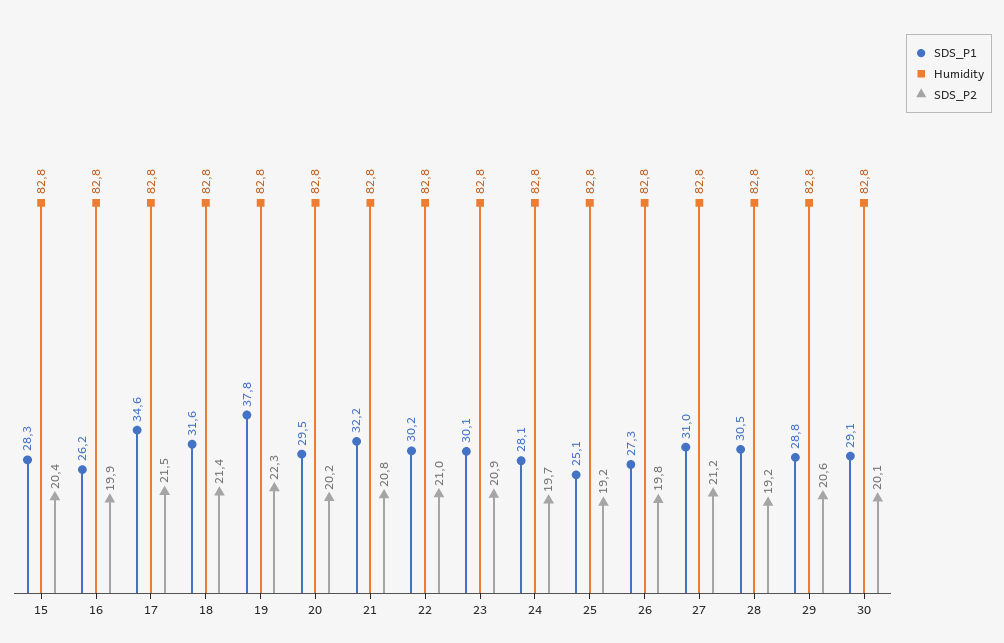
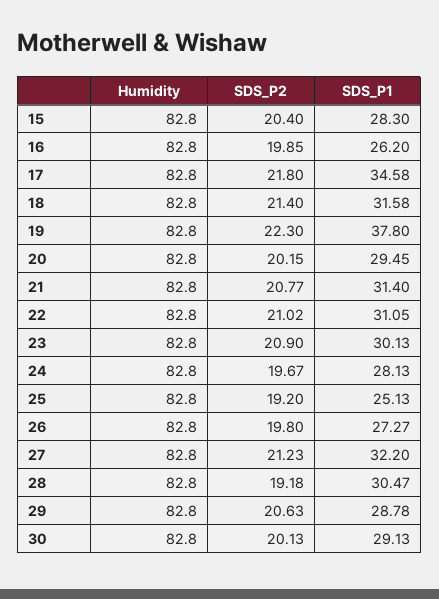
  {
    "SDS_P1": {
      "15": 28.3,
      "16": 26.2,
      "17": 34.58,
      "18": 31.58,
      "19": 37.8,
      "20": 29.45,
-     "21": 32.2,
+     "21": 31.4,
-     "22": 30.2,
+     "22": 31.05,
      "23": 30.13,
      "24": 28.13,
      "25": 25.13,
      "26": 27.27,
-     "27": 31,
+     "27": 32.2,
      "28": 30.47,
      "29": 28.78,
      "30": 29.13
    },
    "Humidity": {
      "15": 82.8,
      "16": 82.8,
      "17": 82.8,
      "18": 82.8,
      "19": 82.8,
      "20": 82.8,
      "21": 82.8,
      "22": 82.8,
      "23": 82.8,
      "24": 82.8,
      "25": 82.8,
      "26": 82.8,
      "27": 82.8,
      "28": 82.8,
      "29": 82.8,
      "30": 82.8
    },
    "SDS_P2": {
      "15": 20.4,
      "16": 19.85,
-     "17": 21.5,
+     "17": 21.8,
      "18": 21.4,
      "19": 22.3,
      "20": 20.15,
      "21": 20.77,
      "22": 21.02,
      "23": 20.9,
      "24": 19.67,
      "25": 19.2,
      "26": 19.8,
      "27": 21.23,
      "28": 19.18,
      "29": 20.63,
      "30": 20.13
    }
  }

